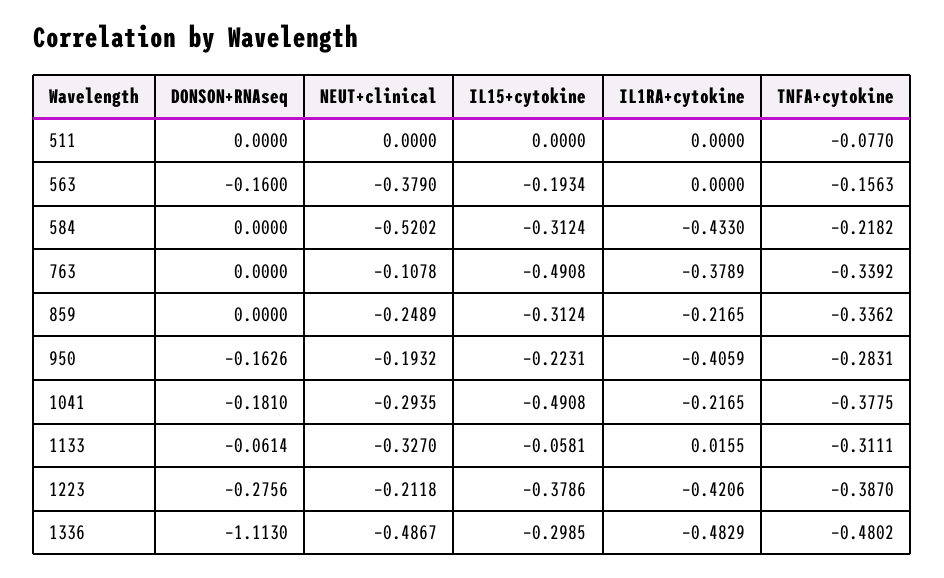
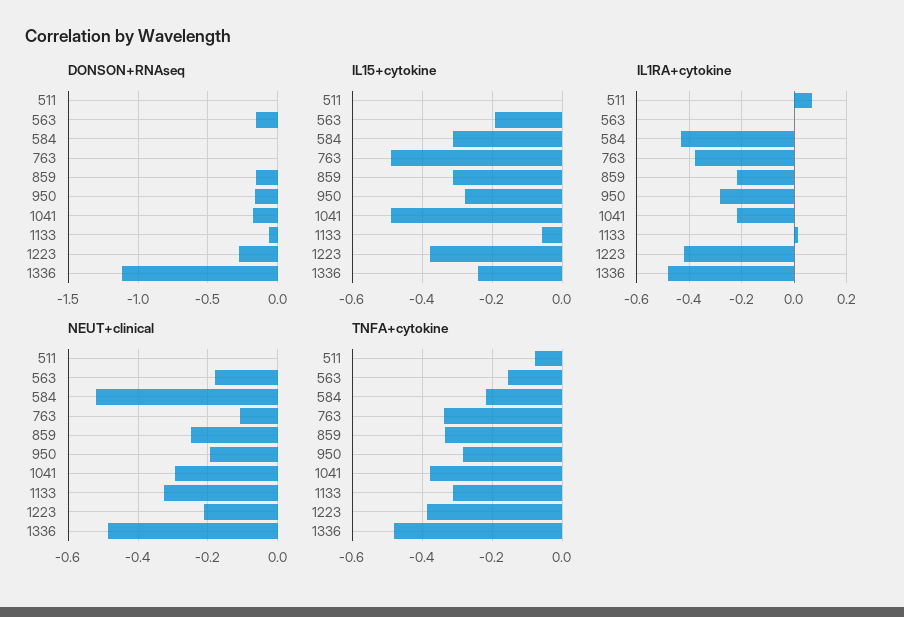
  {
    "DONSON+RNAseq": {
      "511": 0,
      "563": -0.16,
      "584": 0,
      "763": 0,
-     "859": 0,
+     "859": -0.15,
      "950": -0.1626,
      "1041": -0.181,
      "1133": -0.0614,
      "1223": -0.2756,
      "1336": -1.113
    },
    "NEUT+clinical": {
      "511": 0,
-     "563": -0.379,
+     "563": -0.18,
      "584": -0.5202,
      "763": -0.1078,
      "859": -0.2489,
      "950": -0.1932,
      "1041": -0.2935,
      "1133": -0.327,
      "1223": -0.2118,
      "1336": -0.4867
    },
    "IL15+cytokine": {
      "511": 0,
      "563": -0.1934,
      "584": -0.3124,
      "763": -0.4908,
      "859": -0.3124,
-     "950": -0.2231,
+     "950": -0.28,
      "1041": -0.4908,
      "1133": -0.0581,
      "1223": -0.3786,
-     "1336": -0.2985
+     "1336": -0.24
    },
    "IL1RA+cytokine": {
-     "511": 0,
+     "511": 0.075,
      "563": 0,
      "584": -0.433,
      "763": -0.3789,
      "859": -0.2165,
-     "950": -0.4059,
+     "950": -0.275,
      "1041": -0.2165,
      "1133": 0.0155,
      "1223": -0.4206,
      "1336": -0.4829
    },
    "TNFA+cytokine": {
      "511": -0.077,
      "563": -0.1563,
      "584": -0.2182,
      "763": -0.3392,
      "859": -0.3362,
      "950": -0.2831,
      "1041": -0.3775,
      "1133": -0.3111,
      "1223": -0.387,
      "1336": -0.4802
    }
  }

